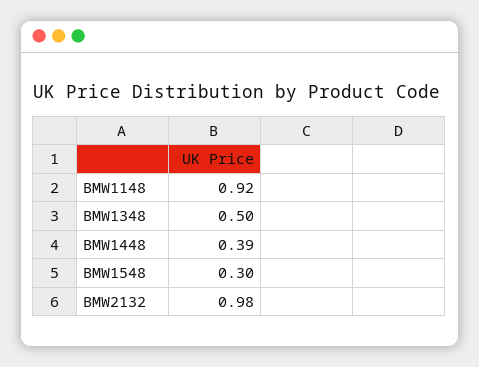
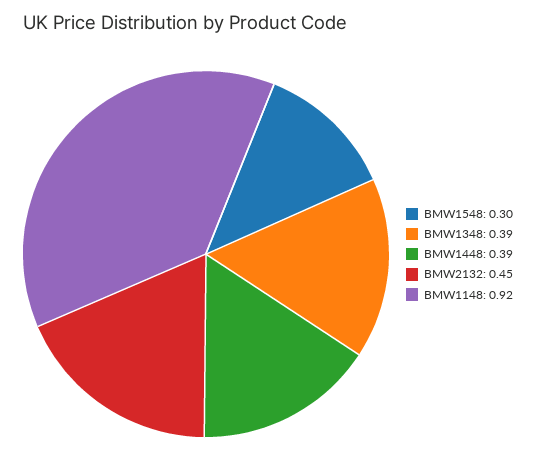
  {
    "BMW1148": 0.92,
-   "BMW1348": 0.5,
+   "BMW1348": 0.39,
    "BMW1448": 0.39,
    "BMW1548": 0.3,
-   "BMW2132": 0.98
+   "BMW2132": 0.45
  }

